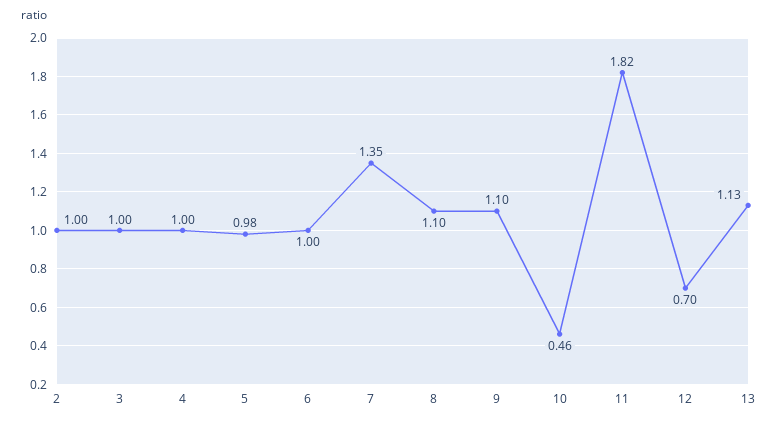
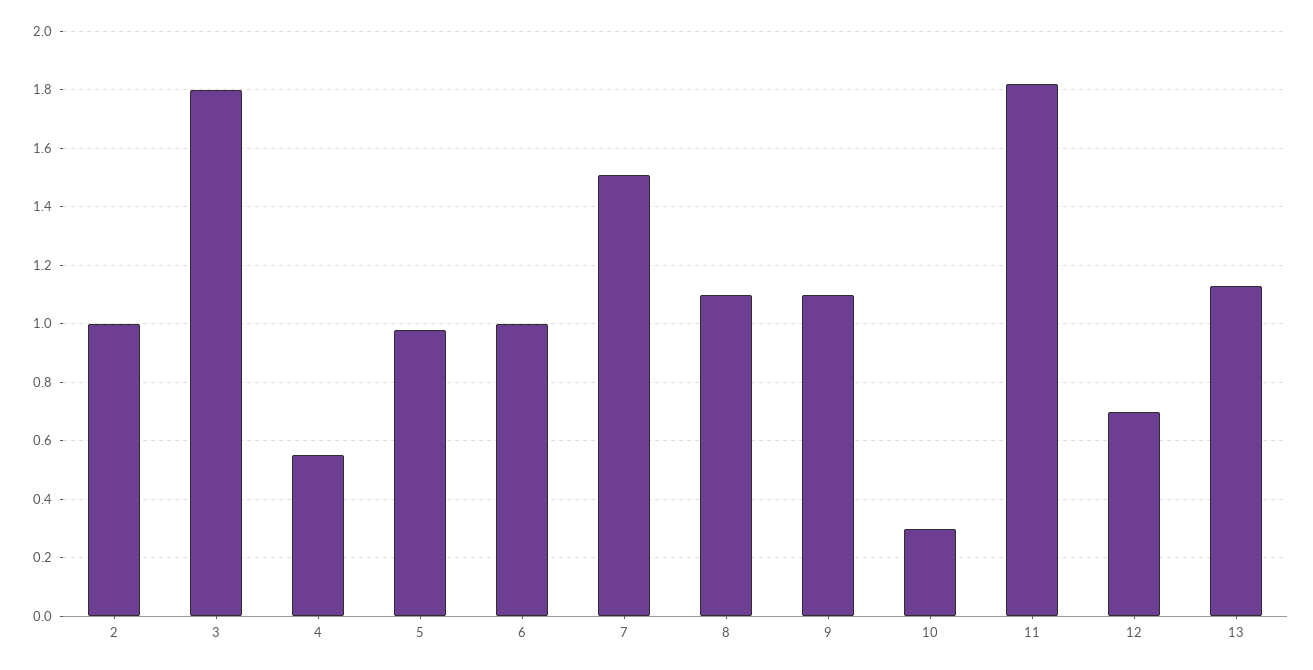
  {
    "2": 1,
-   "3": 1,
+   "3": 1.8,
-   "4": 1,
+   "4": 0.55,
    "5": 0.98,
    "6": 1,
-   "7": 1.35,
+   "7": 1.5,
    "8": 1.1,
    "9": 1.1,
-   "10": 0.46,
+   "10": 0.3,
    "11": 1.82,
    "12": 0.7,
    "13": 1.13
  }

